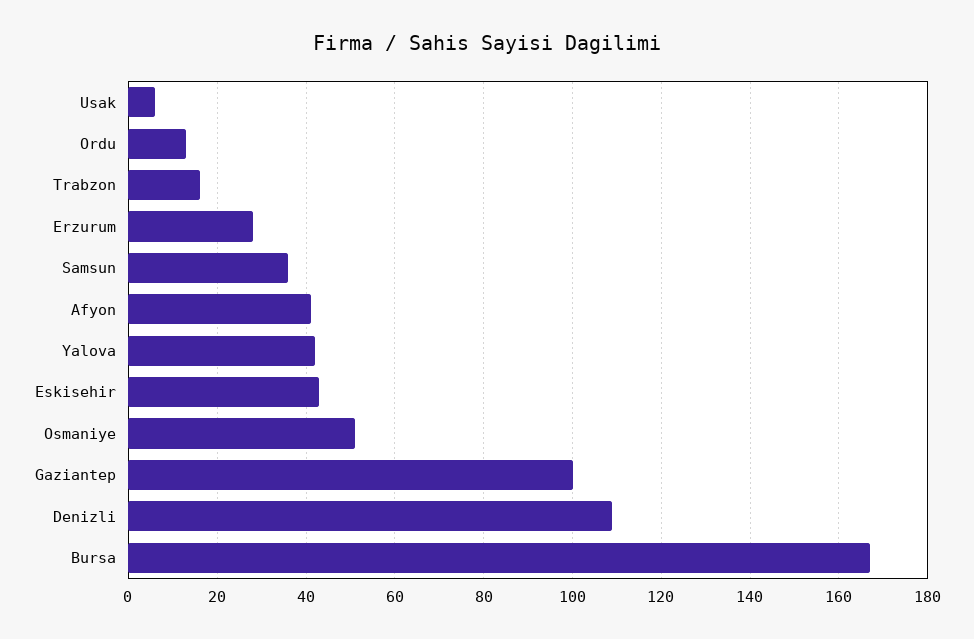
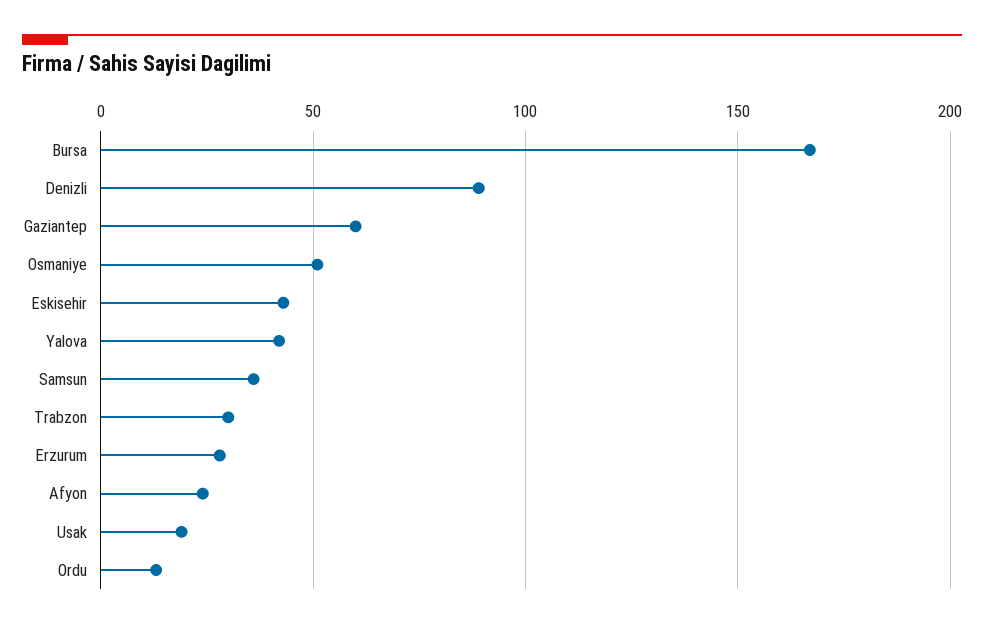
  {
-   "Usak": 5,
+   "Usak": 20,
    "Ordu": 15,
-   "Trabzon": 15,
+   "Trabzon": 30,
    "Erzurum": 30,
    "Samsun": 35,
-   "Afyon": 40,
+   "Afyon": 25,
    "Yalova": 40,
    "Eskisehir": 45,
    "Osmaniye": 50,
-   "Gaziantep": 100,
+   "Gaziantep": 60,
-   "Denizli": 110,
+   "Denizli": 90,
    "Bursa": 165
  }

